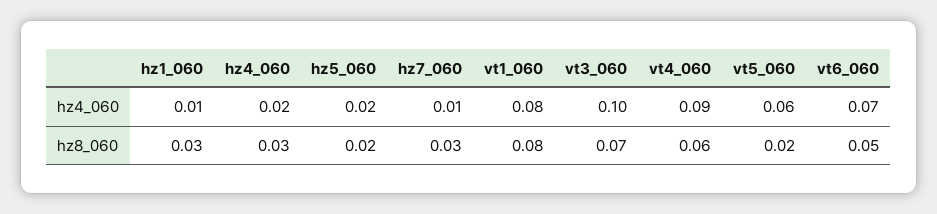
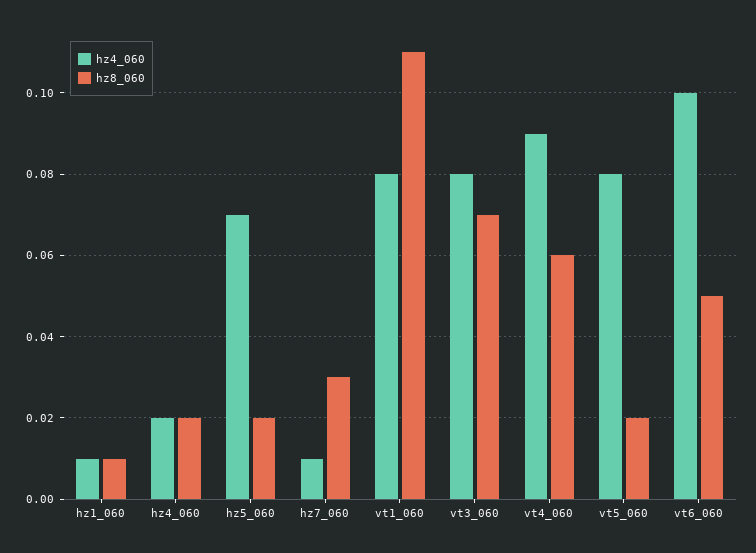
  {
    "hz4_060": {
      "hz1_060": 0.01,
      "hz4_060": 0.02,
-     "hz5_060": 0.02,
+     "hz5_060": 0.07,
      "hz7_060": 0.01,
      "vt1_060": 0.08,
-     "vt3_060": 0.1,
+     "vt3_060": 0.08,
      "vt4_060": 0.09,
-     "vt5_060": 0.06,
+     "vt5_060": 0.08,
-     "vt6_060": 0.07
+     "vt6_060": 0.1
    },
    "hz8_060": {
-     "hz1_060": 0.03,
+     "hz1_060": 0.01,
-     "hz4_060": 0.03,
+     "hz4_060": 0.02,
      "hz5_060": 0.02,
      "hz7_060": 0.03,
-     "vt1_060": 0.08,
+     "vt1_060": 0.11,
      "vt3_060": 0.07,
      "vt4_060": 0.06,
      "vt5_060": 0.02,
      "vt6_060": 0.05
    }
  }

